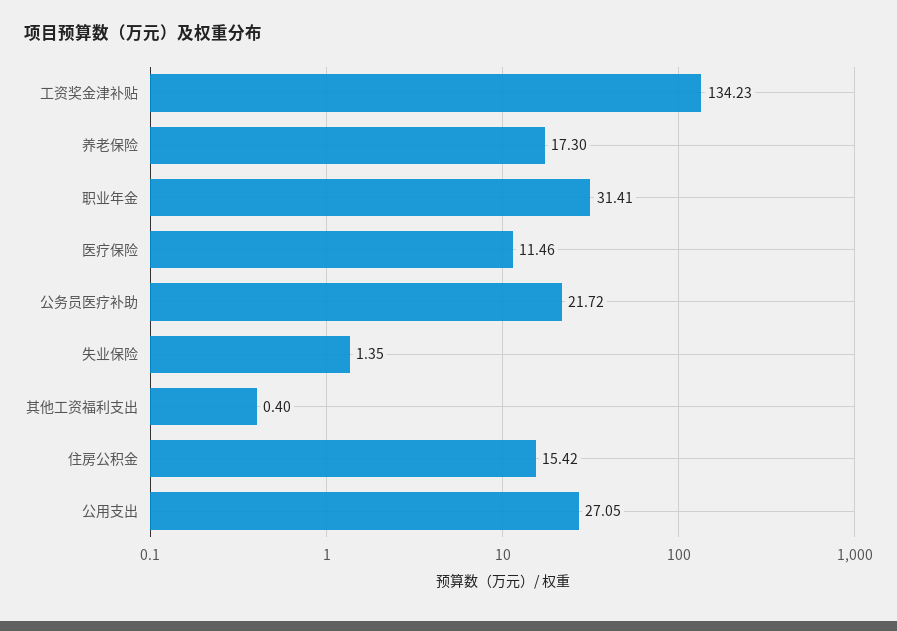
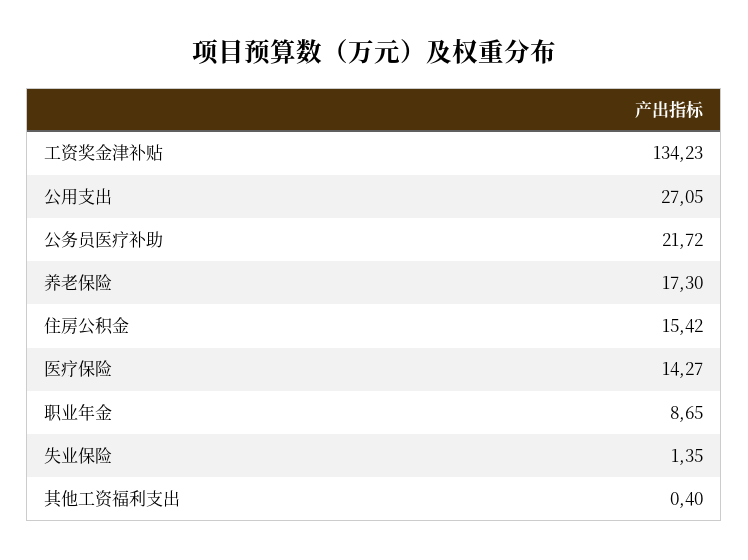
  {
    "工资奖金津补贴": 134.23,
    "养老保险": 17.3,
-   "职业年金": 31.41,
+   "职业年金": 8.65,
-   "医疗保险": 11.46,
+   "医疗保险": 14.27,
    "公务员医疗补助": 21.72,
    "失业保险": 1.35,
    "其他工资福利支出": 0.4,
    "住房公积金": 15.42,
    "公用支出": 27.05
  }

